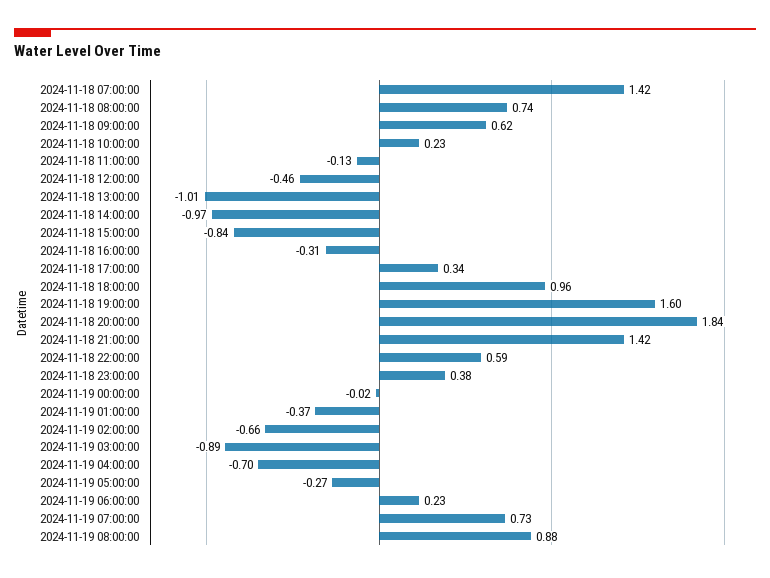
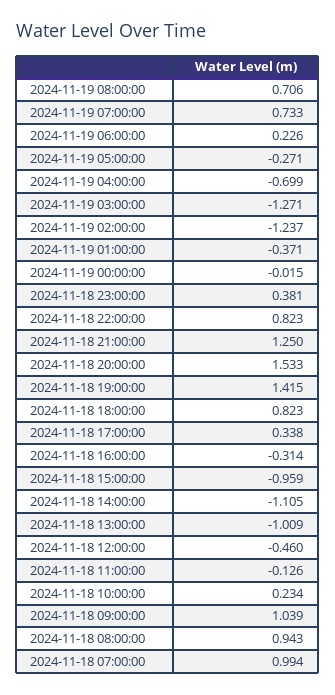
  {
-   "2024-11-18 07:00:00": 1.42,
+   "2024-11-18 07:00:00": 0.994,
-   "2024-11-18 08:00:00": 0.74,
+   "2024-11-18 08:00:00": 0.943,
-   "2024-11-18 09:00:00": 0.62,
+   "2024-11-18 09:00:00": 1.039,
    "2024-11-18 10:00:00": 0.234,
    "2024-11-18 11:00:00": -0.126,
    "2024-11-18 12:00:00": -0.46,
    "2024-11-18 13:00:00": -1.009,
-   "2024-11-18 14:00:00": -0.97,
+   "2024-11-18 14:00:00": -1.105,
-   "2024-11-18 15:00:00": -0.84,
+   "2024-11-18 15:00:00": -0.959,
    "2024-11-18 16:00:00": -0.314,
    "2024-11-18 17:00:00": 0.338,
-   "2024-11-18 18:00:00": 0.96,
+   "2024-11-18 18:00:00": 0.823,
-   "2024-11-18 19:00:00": 1.6,
+   "2024-11-18 19:00:00": 1.415,
-   "2024-11-18 20:00:00": 1.84,
+   "2024-11-18 20:00:00": 1.533,
-   "2024-11-18 21:00:00": 1.42,
+   "2024-11-18 21:00:00": 1.25,
-   "2024-11-18 22:00:00": 0.59,
+   "2024-11-18 22:00:00": 0.823,
    "2024-11-18 23:00:00": 0.381,
    "2024-11-19 00:00:00": -0.015,
    "2024-11-19 01:00:00": -0.371,
-   "2024-11-19 02:00:00": -0.66,
+   "2024-11-19 02:00:00": -1.237,
-   "2024-11-19 03:00:00": -0.89,
+   "2024-11-19 03:00:00": -1.271,
    "2024-11-19 04:00:00": -0.699,
    "2024-11-19 05:00:00": -0.271,
    "2024-11-19 06:00:00": 0.226,
    "2024-11-19 07:00:00": 0.733,
-   "2024-11-19 08:00:00": 0.88
+   "2024-11-19 08:00:00": 0.706
  }

